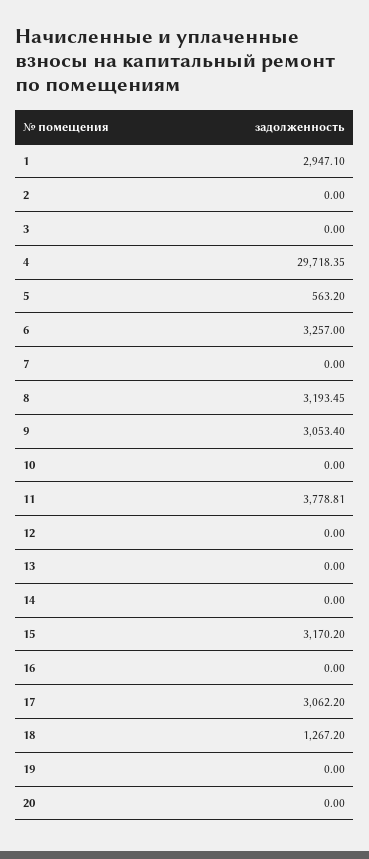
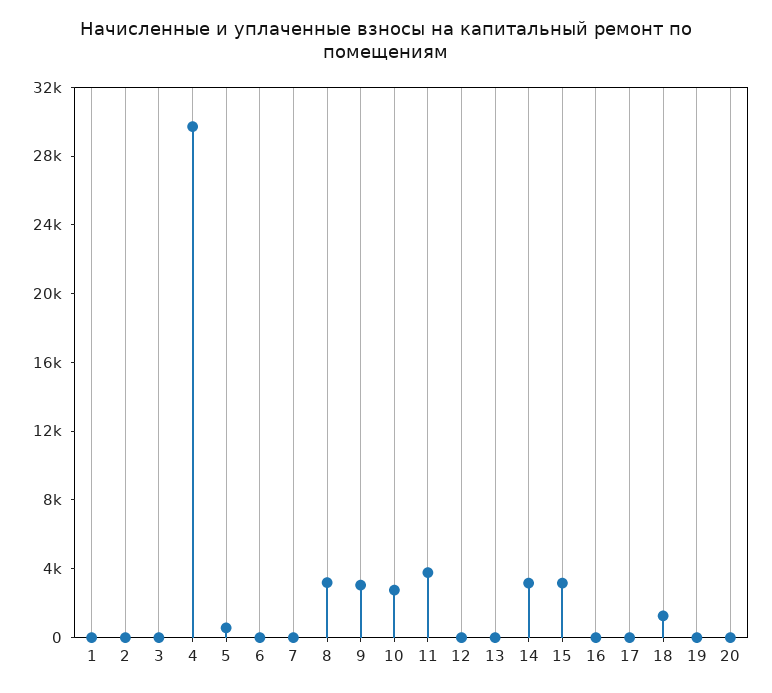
  {
-   "1": 2947.1,
+   "1": 0,
    "2": 0,
    "3": 0,
    "4": 29718.35,
    "5": 563.2,
-   "6": 3257,
+   "6": 0,
    "7": 0,
    "8": 3193.45,
    "9": 3053.4,
-   "10": 0,
+   "10": 3000,
    "11": 3778.81,
    "12": 0,
    "13": 0,
-   "14": 0,
+   "14": 3000,
    "15": 3170.2,
    "16": 0,
-   "17": 3062.2,
+   "17": 0,
    "18": 1267.2,
    "19": 0,
    "20": 0
  }

